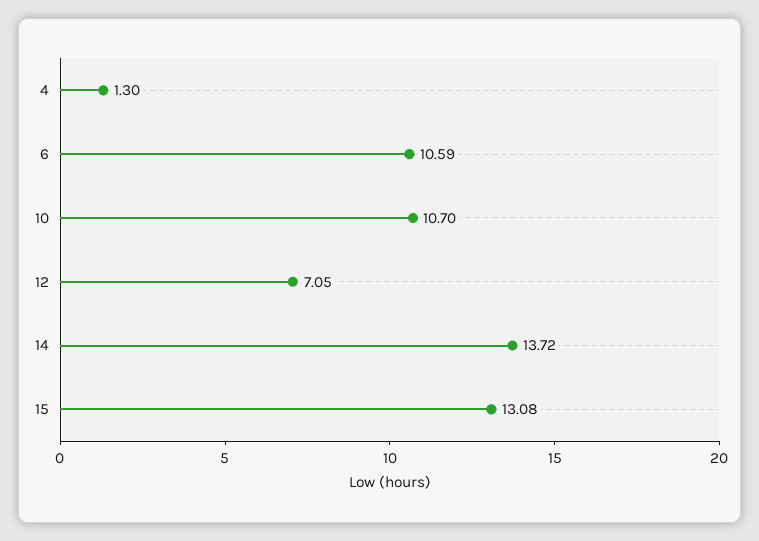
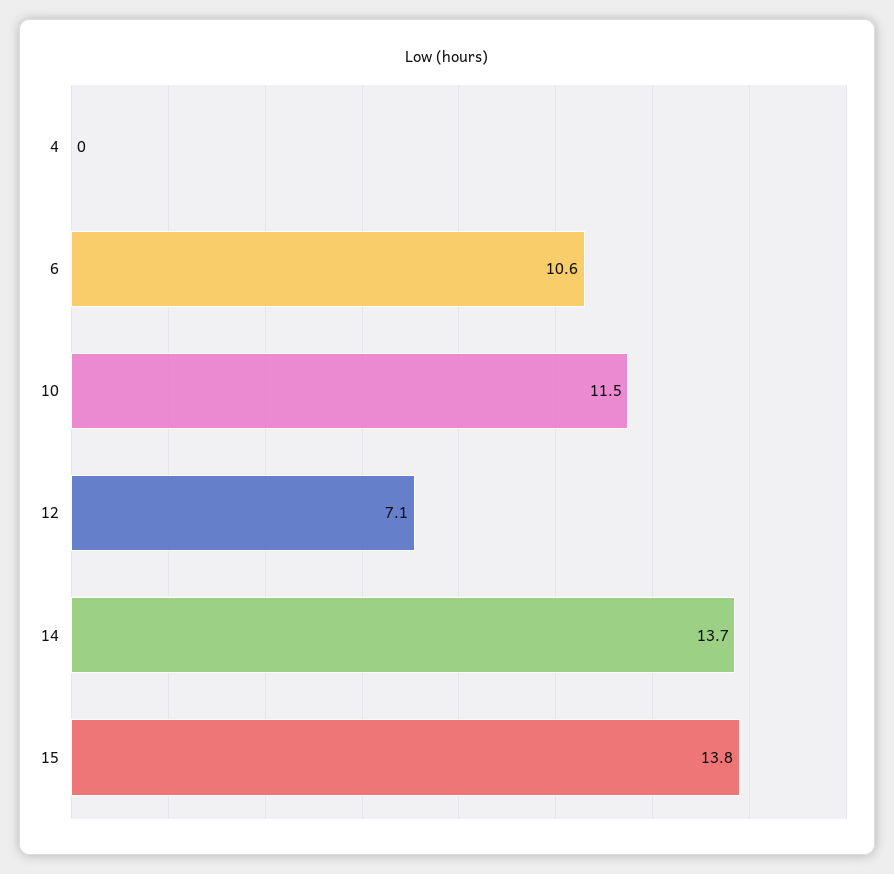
  {
-   "4": 1.3,
+   "4": 0,
    "6": 10.59,
-   "10": 10.7,
+   "10": 11.5,
    "12": 7.05,
    "14": 13.72,
-   "15": 13.08
+   "15": 13.8
  }

